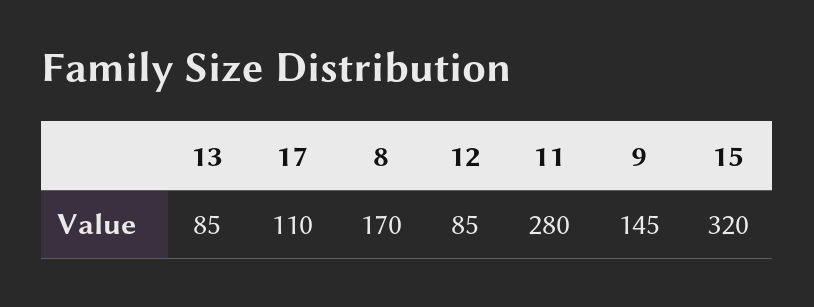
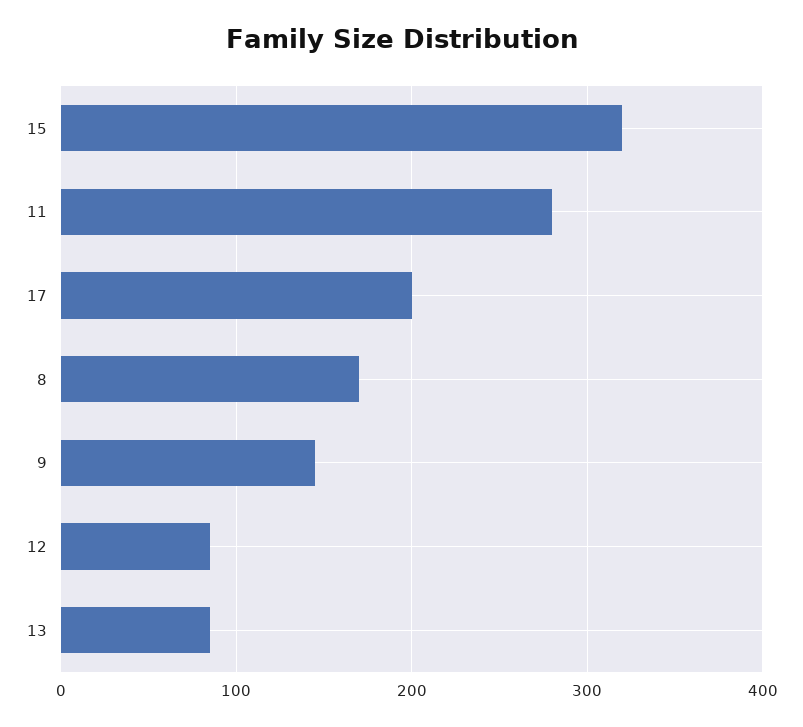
  {
    "13": 85,
-   "17": 110,
+   "17": 200,
    "8": 170,
    "12": 85,
    "11": 280,
    "9": 145,
    "15": 320
  }

